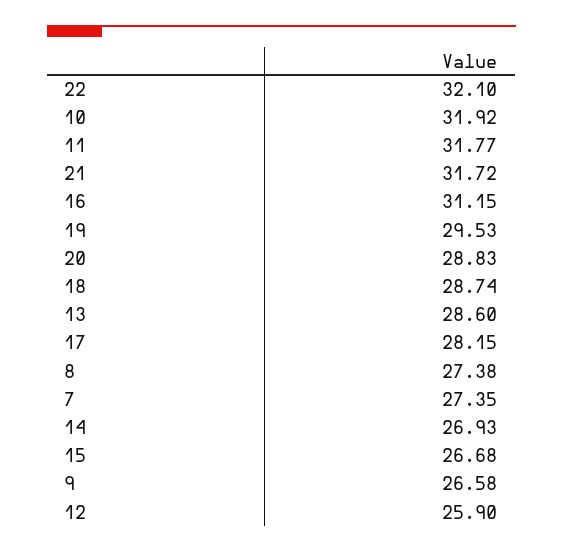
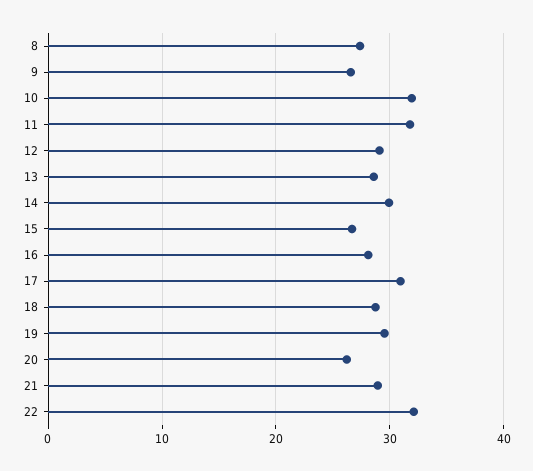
  {
    "22": 32.1,
    "10": 31.92,
    "11": 31.77,
-   "21": 31.72,
+   "21": 29,
-   "16": 31.15,
+   "16": 28,
    "19": 29.53,
-   "20": 28.83,
+   "20": 26,
    "18": 28.74,
    "13": 28.6,
-   "17": 28.15,
+   "17": 31,
    "8": 27.38,
-   "7": 27.35,
-   "14": 26.93,
+   "14": 30,
    "15": 26.68,
    "9": 26.58,
-   "12": 25.9
+   "12": 29
  }

